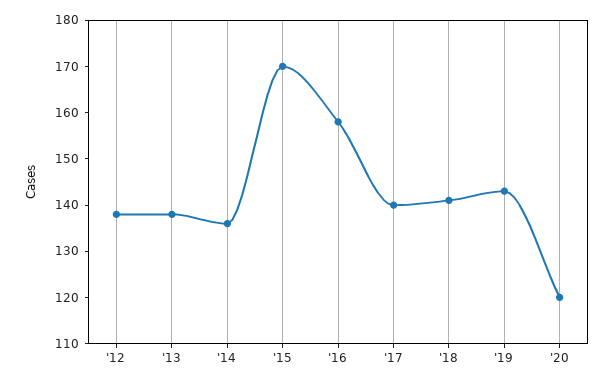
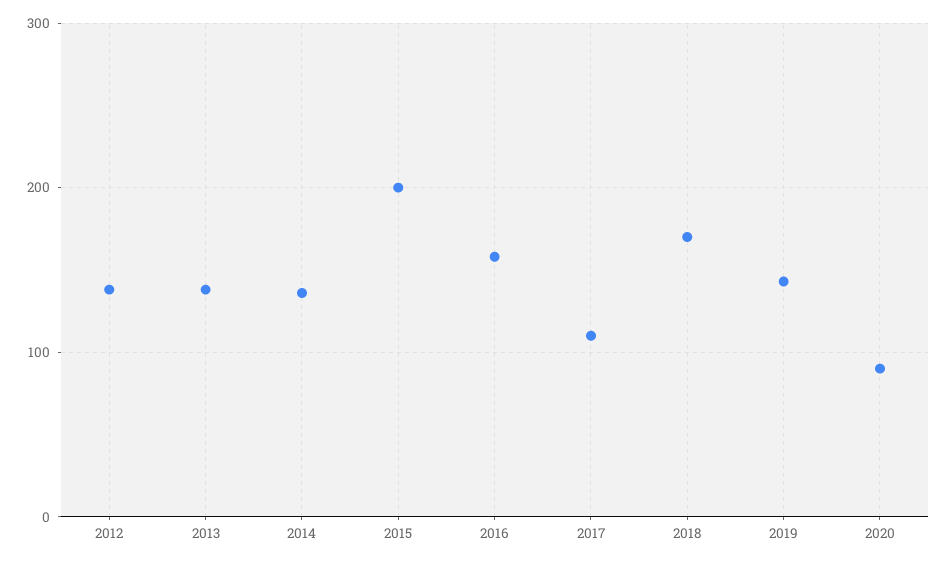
  {
    "'12": 140,
    "'13": 140,
    "'14": 135,
-   "'15": 170,
+   "'15": 200,
    "'16": 160,
-   "'17": 140,
+   "'17": 110,
-   "'18": 140,
+   "'18": 170,
    "'19": 145,
-   "'20": 120
+   "'20": 90
  }

